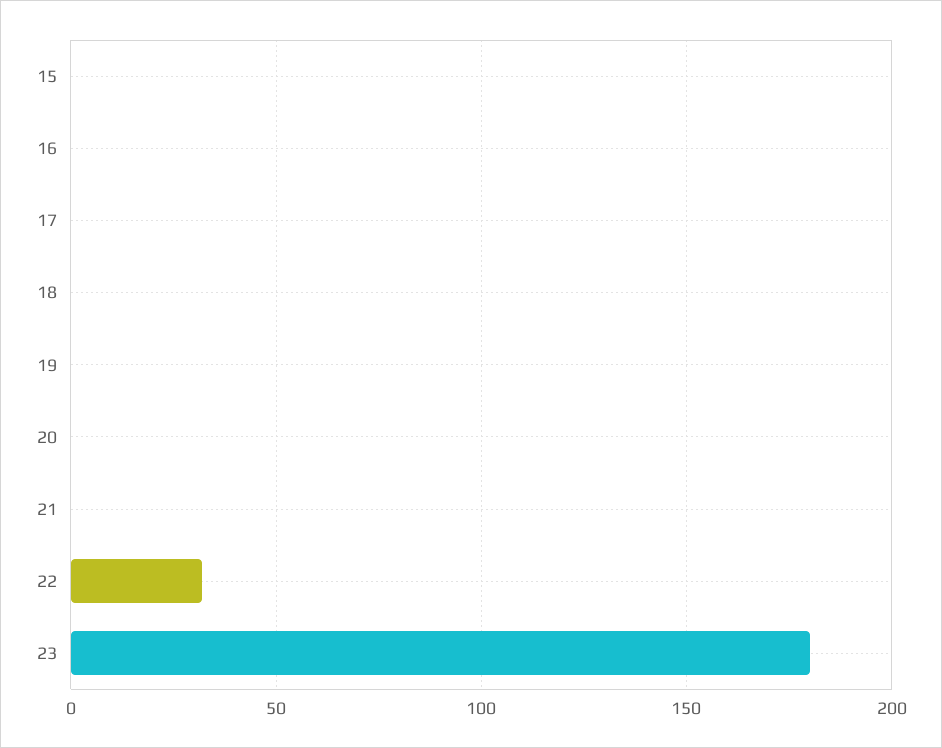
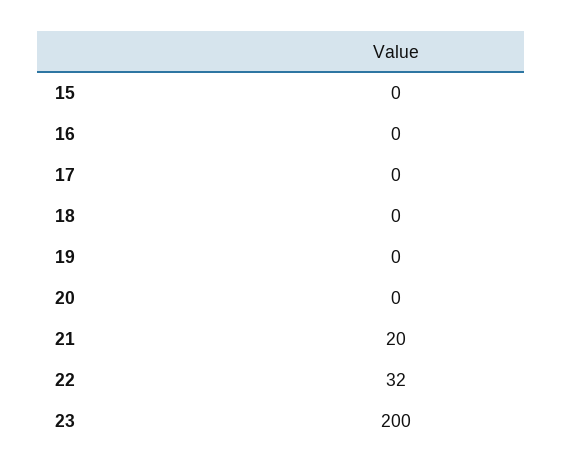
  {
    "15": 0,
    "16": 0,
    "17": 0,
    "18": 0,
    "19": 0,
    "20": 0,
-   "21": 0,
+   "21": 20,
    "22": 32,
-   "23": 180
+   "23": 200
  }

